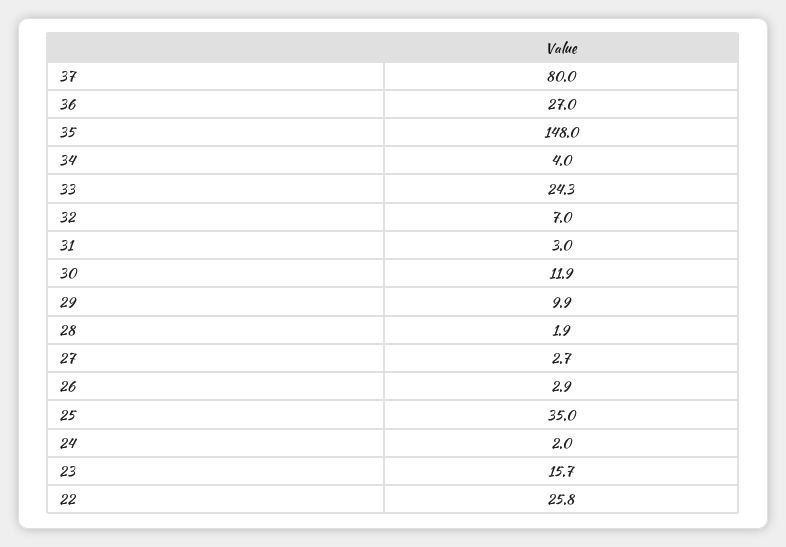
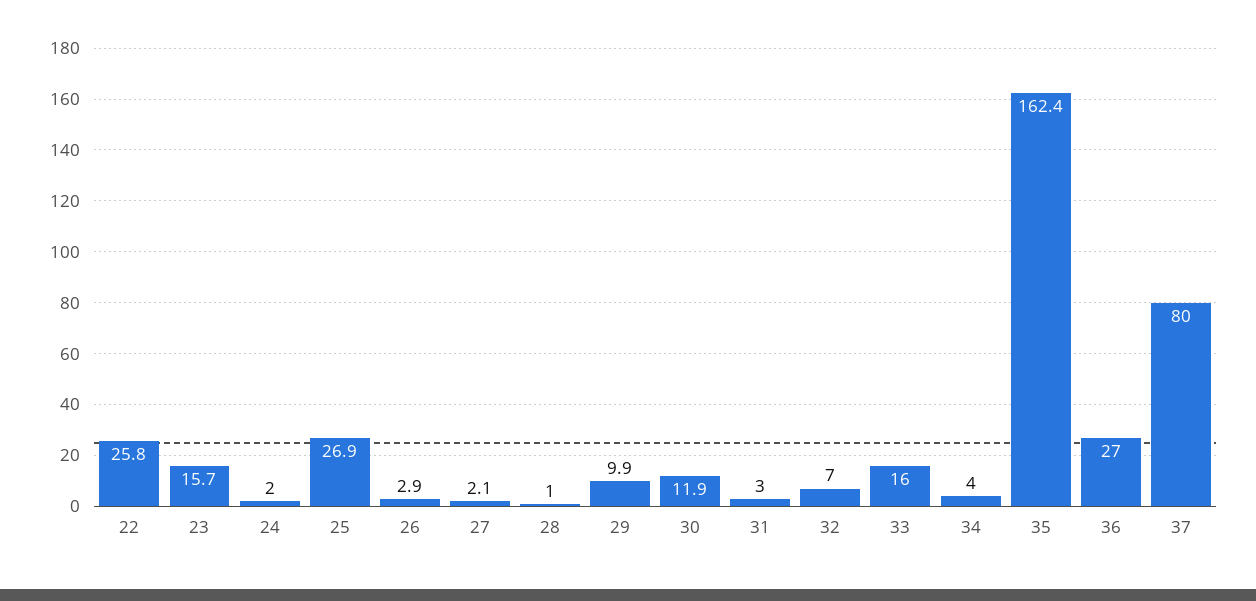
  {
    "37": 80,
    "36": 27,
-   "35": 148,
+   "35": 162.4,
    "34": 4,
-   "33": 24.3,
+   "33": 16,
    "32": 7,
    "31": 3,
    "30": 11.9,
    "29": 9.9,
-   "28": 1.9,
+   "28": 1,
-   "27": 2.7,
+   "27": 2.1,
    "26": 2.9,
-   "25": 35,
+   "25": 26.9,
    "24": 2,
    "23": 15.7,
    "22": 25.8
  }

